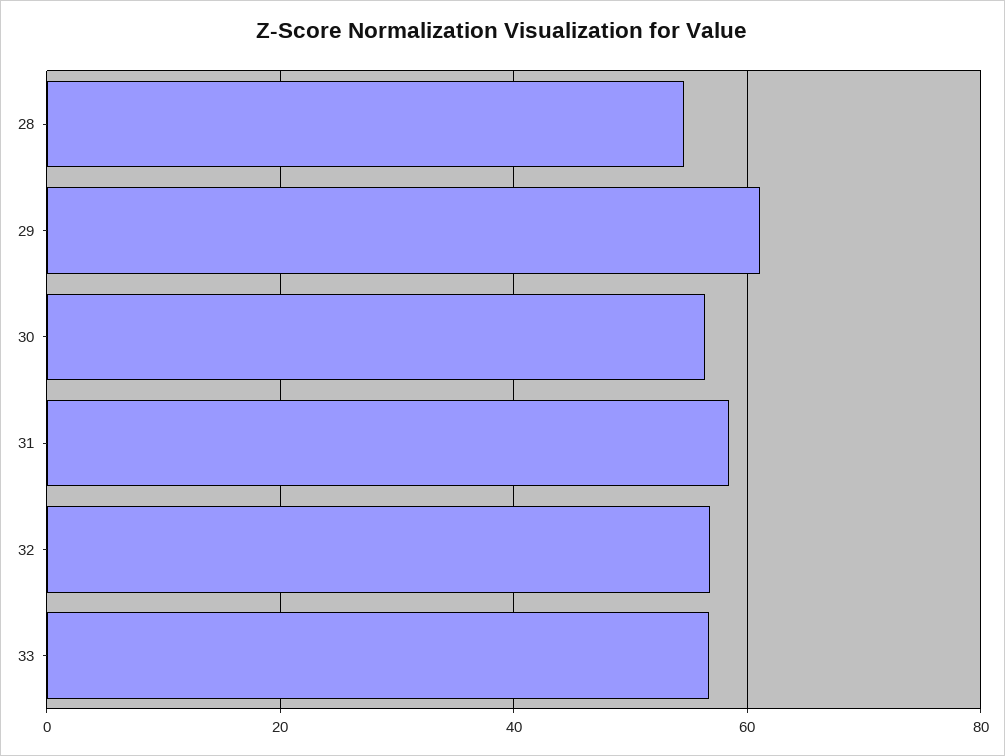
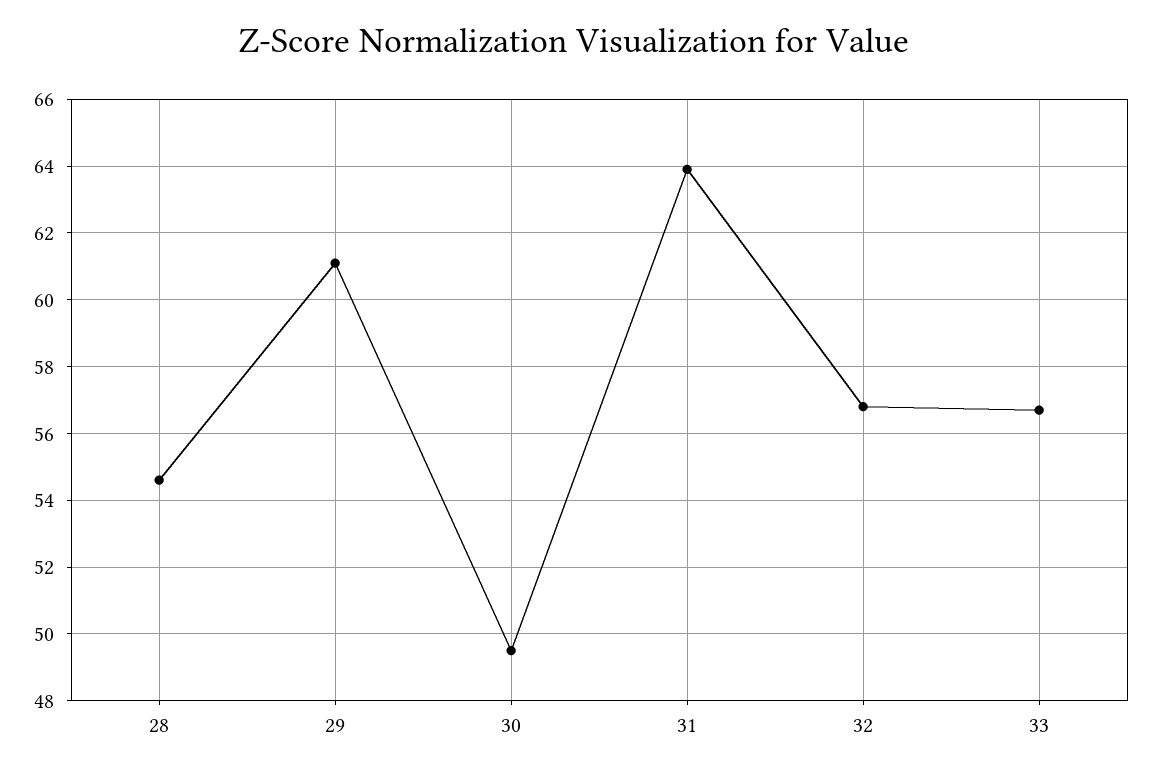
  {
    "28": 54.5,
    "29": 61,
-   "30": 56,
+   "30": 49.5,
-   "31": 58,
+   "31": 64,
    "32": 57,
    "33": 56.5
  }

